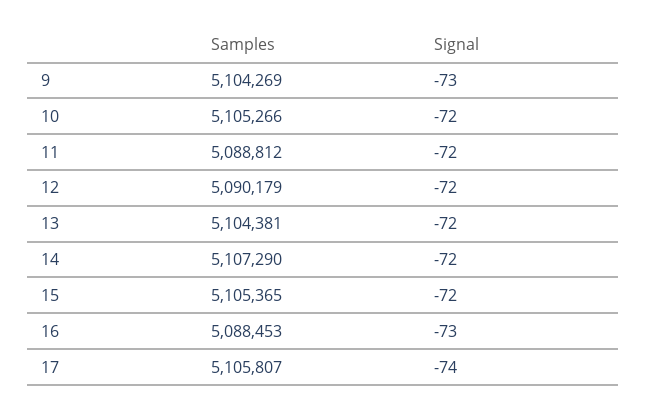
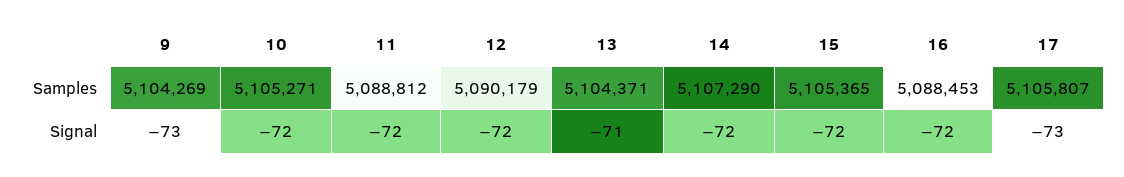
  {
    "Samples": {
      "9": 5104269,
-     "10": 5105266,
+     "10": 5105271,
      "11": 5088812,
      "12": 5090179,
-     "13": 5104381,
+     "13": 5104371,
      "14": 5107290,
      "15": 5105365,
      "16": 5088453,
      "17": 5105807
    },
    "Signal": {
      "9": -73,
      "10": -72,
      "11": -72,
      "12": -72,
-     "13": -72,
+     "13": -71,
      "14": -72,
      "15": -72,
-     "16": -73,
+     "16": -72,
-     "17": -74
+     "17": -73
    }
  }

